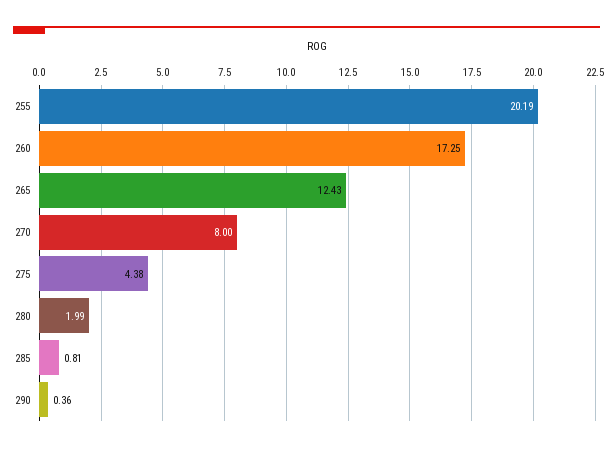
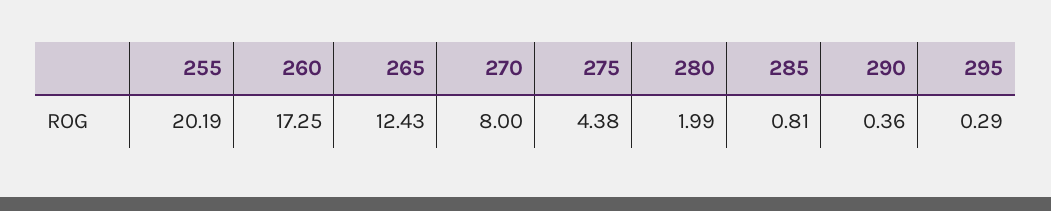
  {
    "255": 20.19,
    "260": 17.25,
    "265": 12.43,
    "270": 8,
    "275": 4.38,
    "280": 1.99,
    "285": 0.81,
-   "290": 0.36
+   "290": 0.36,
+   "295": 0.29
  }

